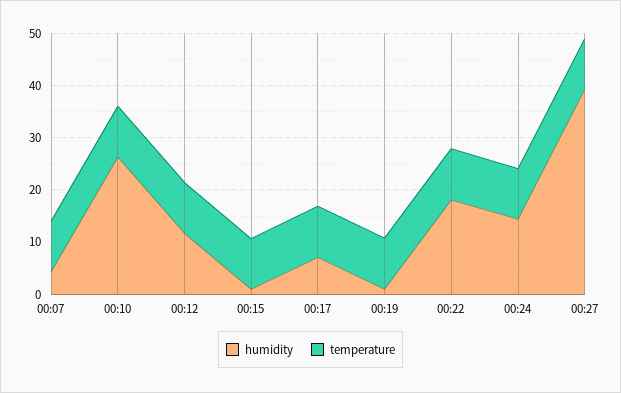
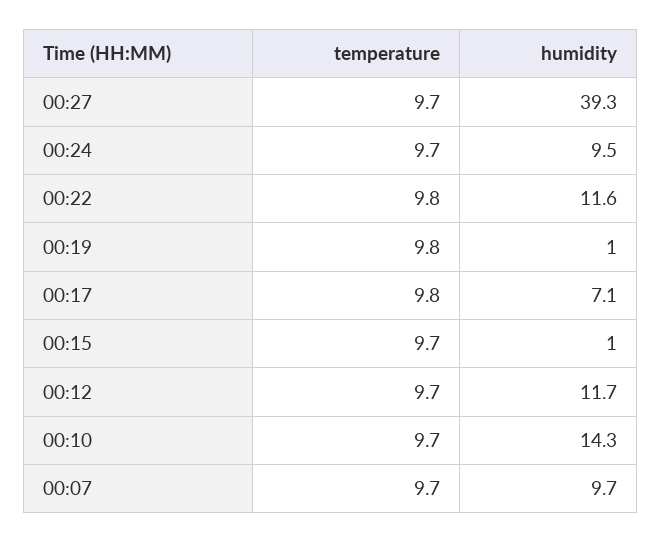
  {
    "humidity": {
-     "00:07": 4,
+     "00:07": 9.7,
-     "00:10": 26,
+     "00:10": 14.3,
      "00:12": 11.7,
      "00:15": 1,
      "00:17": 7.1,
      "00:19": 1,
-     "00:22": 18,
+     "00:22": 11.6,
-     "00:24": 14,
+     "00:24": 9.5,
      "00:27": 39.3
    },
    "temperature": {
      "00:07": 9.7,
      "00:10": 9.7,
      "00:12": 9.7,
      "00:15": 9.7,
      "00:17": 9.8,
      "00:19": 9.8,
      "00:22": 9.8,
      "00:24": 9.7,
      "00:27": 9.7
    }
  }

